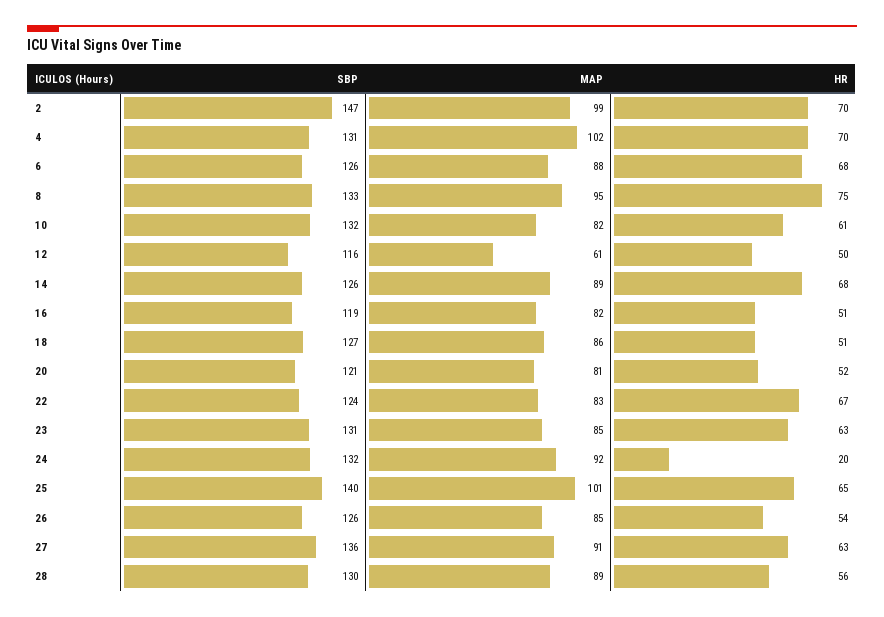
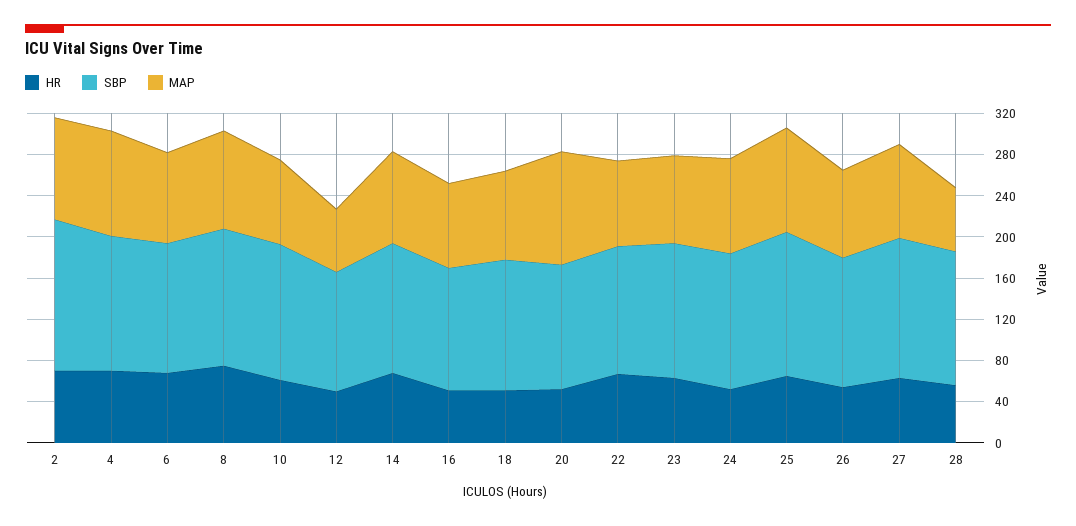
  {
    "SBP": {
      "2": 147,
      "4": 131,
      "6": 126,
      "8": 133,
      "10": 132,
      "12": 116,
      "14": 126,
      "16": 119,
      "18": 127,
      "20": 121,
      "22": 124,
      "23": 131,
      "24": 132,
      "25": 140,
      "26": 126,
      "27": 136,
      "28": 130
    },
    "MAP": {
      "2": 99,
      "4": 102,
      "6": 88,
      "8": 95,
      "10": 82,
      "12": 61,
      "14": 89,
      "16": 82,
      "18": 86,
-     "20": 81,
+     "20": 110,
      "22": 83,
      "23": 85,
      "24": 92,
      "25": 101,
      "26": 85,
      "27": 91,
-     "28": 89
+     "28": 60
    },
    "HR": {
      "2": 70,
      "4": 70,
      "6": 68,
      "8": 75,
      "10": 61,
      "12": 50,
      "14": 68,
      "16": 51,
      "18": 51,
      "20": 52,
      "22": 67,
      "23": 63,
-     "24": 20,
+     "24": 50,
      "25": 65,
      "26": 54,
      "27": 63,
      "28": 56
    }
  }

